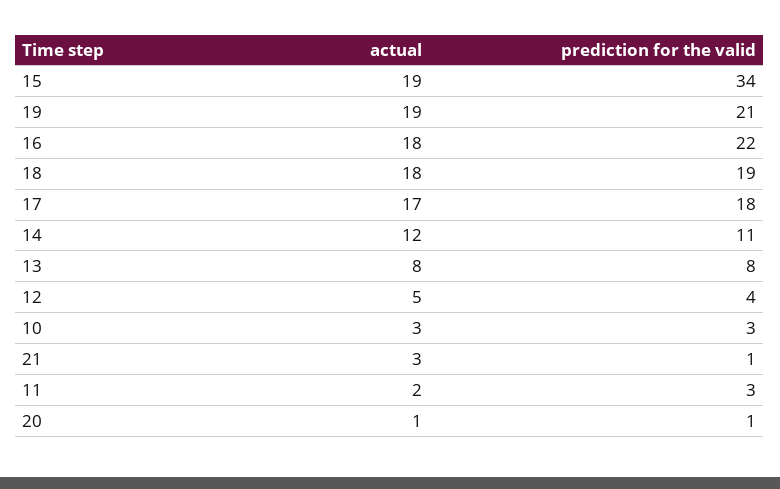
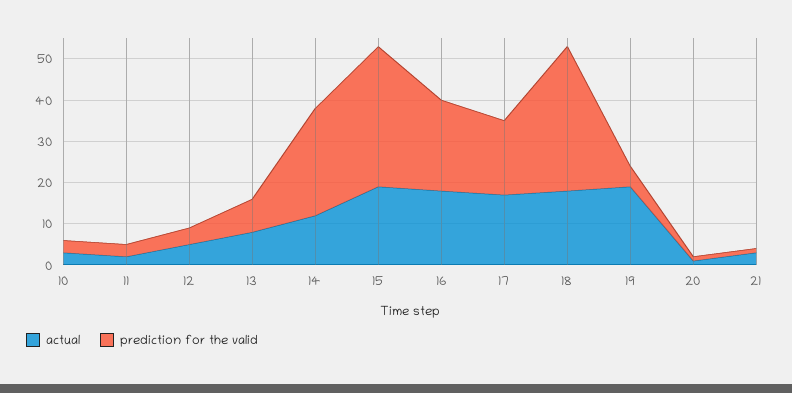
  {
    "actual": {
      "15": 19,
      "19": 19,
      "16": 18,
      "18": 18,
      "17": 17,
      "14": 12,
      "13": 8,
      "12": 5,
      "10": 3,
      "21": 3,
      "11": 2,
      "20": 1
    },
    "prediction for the valid": {
      "15": 34,
-     "19": 21,
+     "19": 5,
      "16": 22,
-     "18": 19,
+     "18": 35,
      "17": 18,
-     "14": 11,
+     "14": 25,
      "13": 8,
      "12": 4,
      "10": 3,
      "21": 1,
      "11": 3,
      "20": 1
    }
  }

